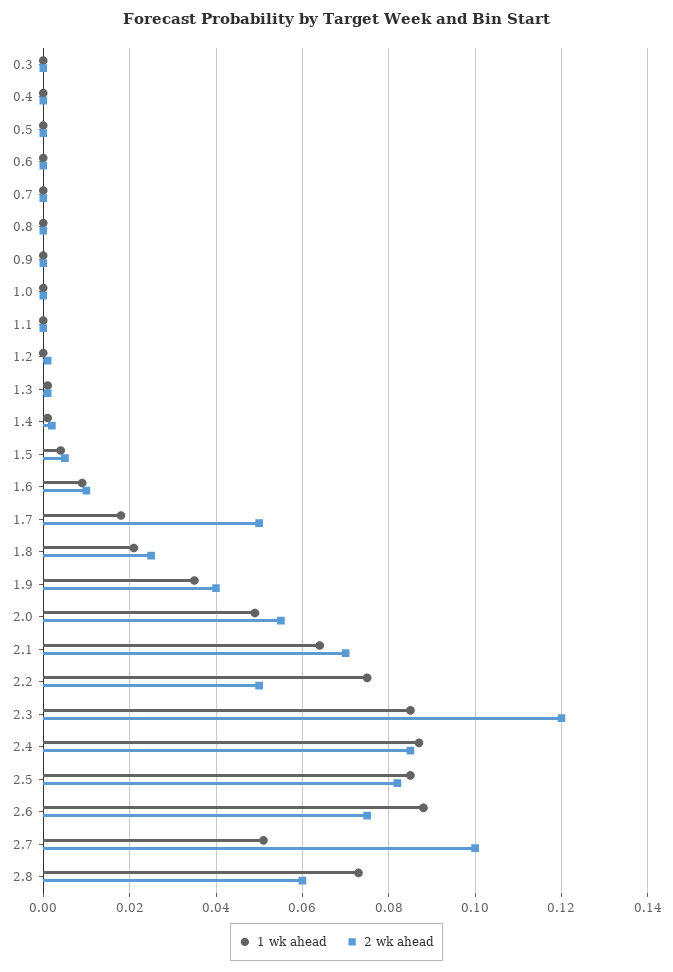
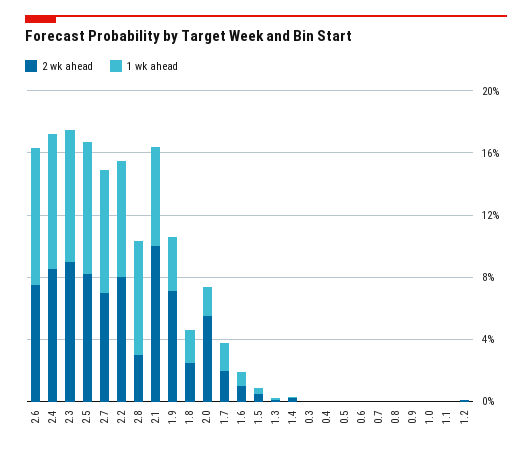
  {
    "1 wk ahead": {
      "0.3": 0,
      "0.4": 0,
      "0.5": 0,
      "0.6": 0,
      "0.7": 0,
      "0.8": 0,
      "0.9": 0,
      "1.0": 0,
      "1.1": 0,
      "1.2": 0,
      "1.3": 0,
      "1.4": 0,
      "1.5": 0.005,
      "1.6": 0.01,
      "1.7": 0.02,
      "1.8": 0.02,
      "1.9": 0.035,
-     "2.0": 0.05,
+     "2.0": 0.02,
      "2.1": 0.065,
      "2.2": 0.075,
      "2.3": 0.085,
      "2.4": 0.085,
      "2.5": 0.085,
      "2.6": 0.09,
-     "2.7": 0.05,
+     "2.7": 0.08,
      "2.8": 0.075
    },
    "2 wk ahead": {
      "0.3": 0,
      "0.4": 0,
      "0.5": 0,
      "0.6": 0,
      "0.7": 0,
      "0.8": 0,
      "0.9": 0,
      "1.0": 0,
      "1.1": 0,
      "1.2": 0,
      "1.3": 0,
      "1.4": 0,
      "1.5": 0.005,
      "1.6": 0.01,
-     "1.7": 0.05,
+     "1.7": 0.02,
      "1.8": 0.025,
-     "1.9": 0.04,
+     "1.9": 0.07,
      "2.0": 0.055,
-     "2.1": 0.07,
+     "2.1": 0.1,
-     "2.2": 0.05,
+     "2.2": 0.08,
-     "2.3": 0.12,
+     "2.3": 0.09,
      "2.4": 0.085,
      "2.5": 0.08,
      "2.6": 0.075,
-     "2.7": 0.1,
+     "2.7": 0.07,
-     "2.8": 0.06
+     "2.8": 0.03
    }
  }

